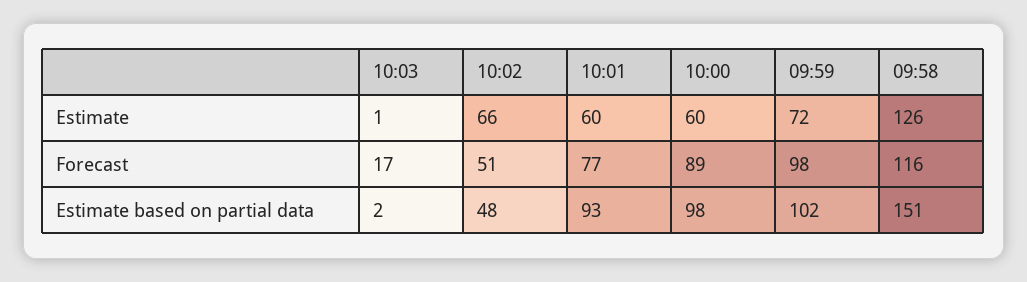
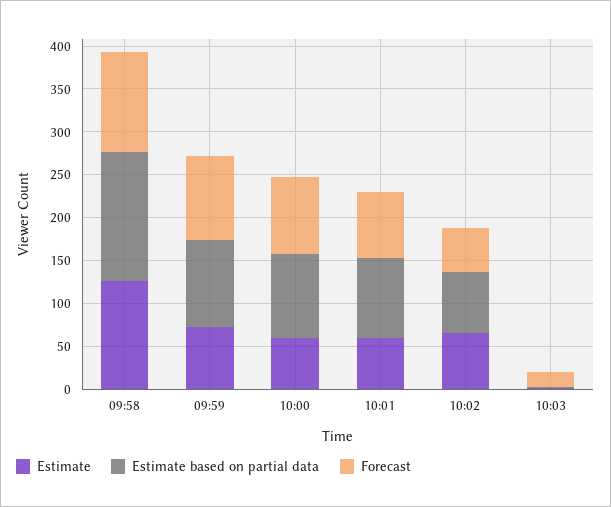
  {
    "Estimate": {
      "10:03": 1,
      "10:02": 66,
      "10:01": 60,
      "10:00": 60,
      "09:59": 72,
      "09:58": 126
    },
    "Forecast": {
      "10:03": 17,
      "10:02": 51,
      "10:01": 77,
      "10:00": 89,
      "09:59": 98,
      "09:58": 116
    },
    "Estimate based on partial data": {
      "10:03": 2,
-     "10:02": 48,
+     "10:02": 70,
      "10:01": 93,
      "10:00": 98,
      "09:59": 102,
      "09:58": 151
    }
  }

